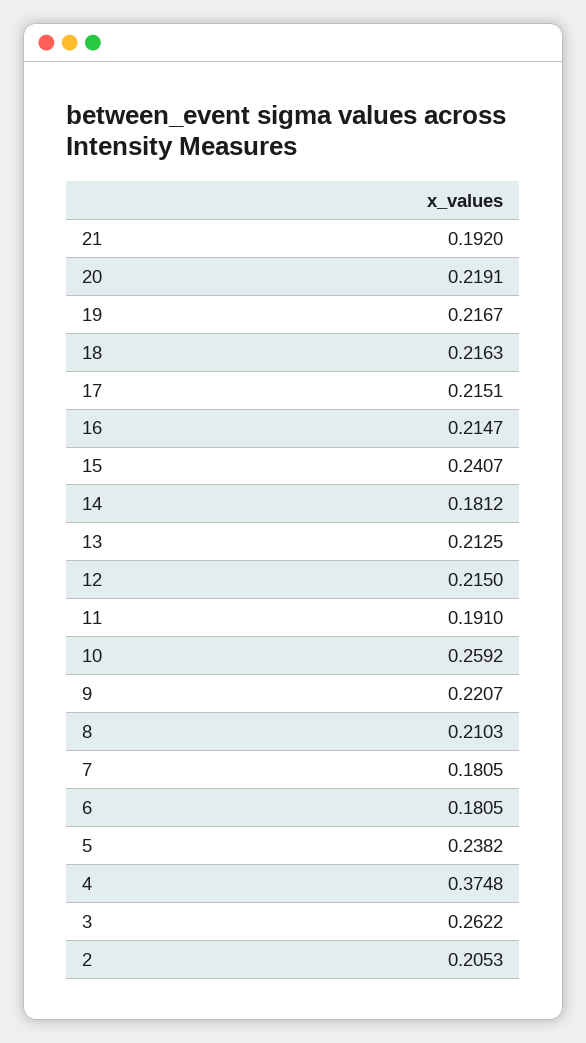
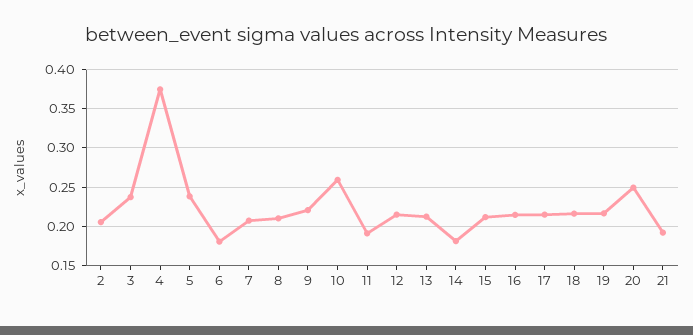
  {
    "21": 0.192,
-   "20": 0.2191,
+   "20": 0.25,
    "19": 0.2167,
    "18": 0.2163,
    "17": 0.2151,
    "16": 0.2147,
-   "15": 0.2407,
+   "15": 0.21,
    "14": 0.1812,
    "13": 0.2125,
    "12": 0.215,
    "11": 0.191,
    "10": 0.2592,
    "9": 0.2207,
    "8": 0.2103,
-   "7": 0.1805,
+   "7": 0.21,
    "6": 0.1805,
    "5": 0.2382,
    "4": 0.3748,
-   "3": 0.2622,
+   "3": 0.24,
    "2": 0.2053
  }

